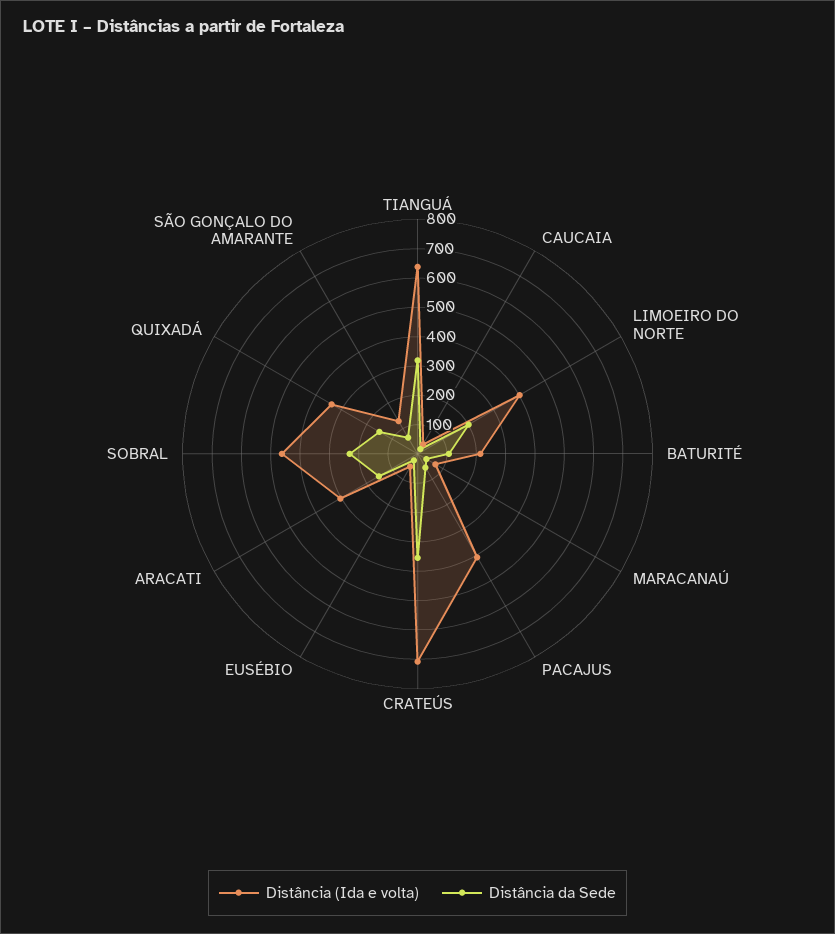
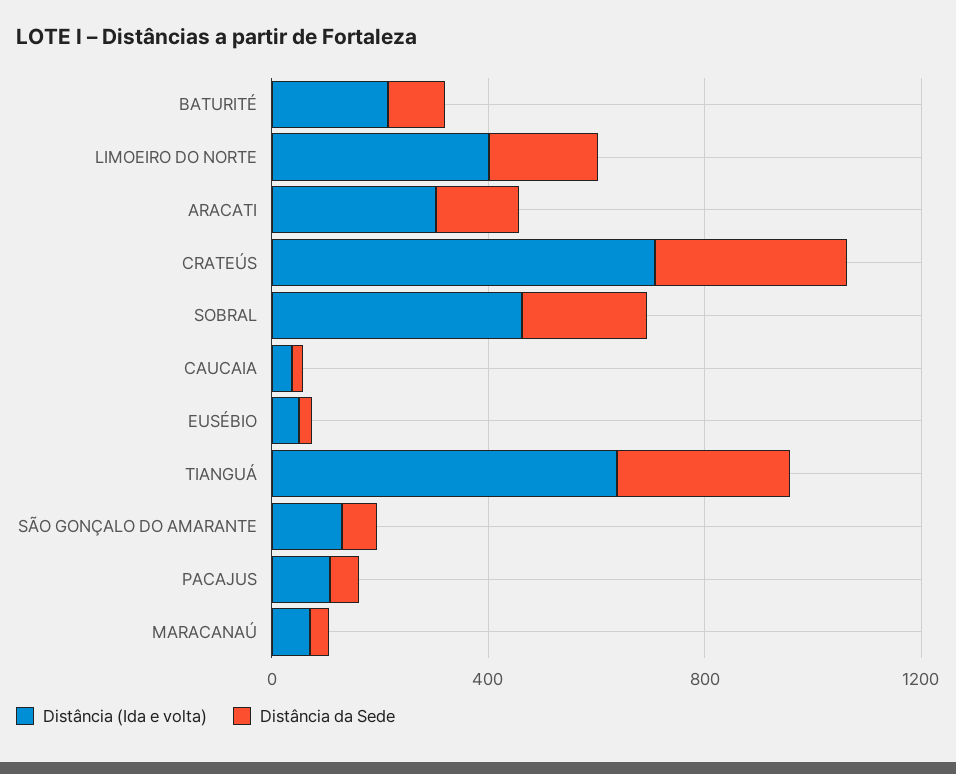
  {
    "Distância (Ida e volta)": {
      "TIANGUÁ": 650,
      "CAUCAIA": 50,
      "LIMOEIRO DO NORTE": 400,
      "BATURITÉ": 200,
      "MARACANAÚ": 50,
-     "PACAJUS": 400,
+     "PACAJUS": 100,
      "CRATEÚS": 700,
      "EUSÉBIO": 50,
      "ARACATI": 300,
      "SOBRAL": 450,
-     "QUIXADÁ": 350,
      "SÃO GONÇALO DO AMARANTE": 150
    },
    "Distância da Sede": {
      "TIANGUÁ": 300,
      "CAUCAIA": 0,
      "LIMOEIRO DO NORTE": 200,
      "BATURITÉ": 100,
      "MARACANAÚ": 50,
      "PACAJUS": 50,
      "CRATEÚS": 350,
      "EUSÉBIO": 50,
      "ARACATI": 150,
      "SOBRAL": 250,
-     "QUIXADÁ": 150,
      "SÃO GONÇALO DO AMARANTE": 50
    }
  }

